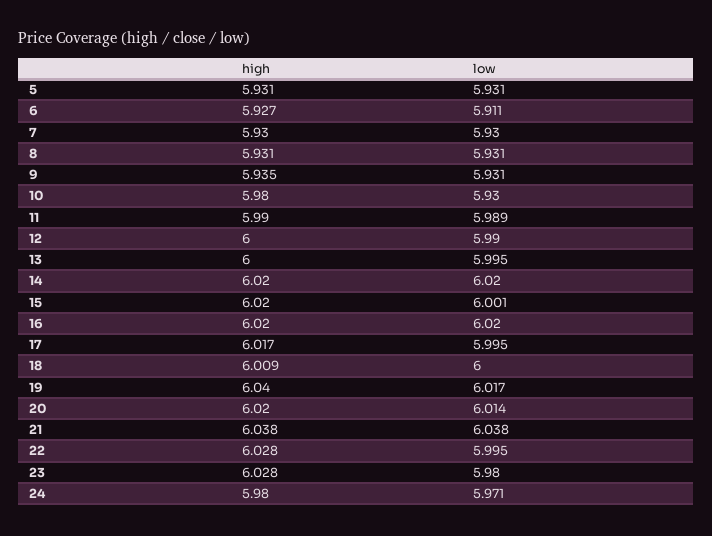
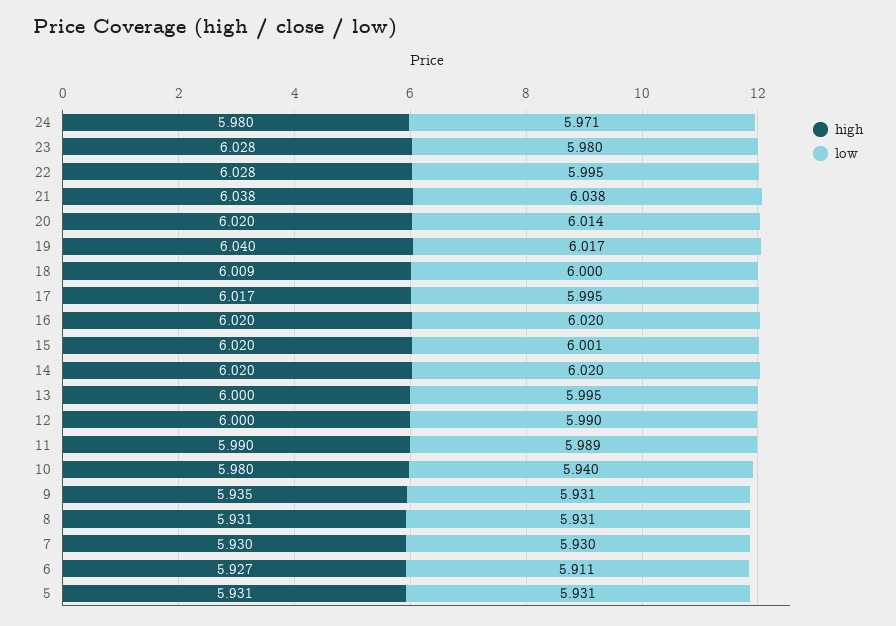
  {
    "high": {
      "5": 5.931,
      "6": 5.927,
      "7": 5.93,
      "8": 5.931,
      "9": 5.935,
      "10": 5.98,
      "11": 5.99,
      "12": 6,
      "13": 6,
      "14": 6.02,
      "15": 6.02,
      "16": 6.02,
      "17": 6.017,
      "18": 6.009,
      "19": 6.04,
      "20": 6.02,
      "21": 6.038,
      "22": 6.028,
      "23": 6.028,
      "24": 5.98
    },
    "low": {
      "5": 5.931,
      "6": 5.911,
      "7": 5.93,
      "8": 5.931,
      "9": 5.931,
-     "10": 5.93,
+     "10": 5.94,
      "11": 5.989,
      "12": 5.99,
      "13": 5.995,
      "14": 6.02,
      "15": 6.001,
      "16": 6.02,
      "17": 5.995,
      "18": 6,
      "19": 6.017,
      "20": 6.014,
      "21": 6.038,
      "22": 5.995,
      "23": 5.98,
      "24": 5.971
    }
  }

